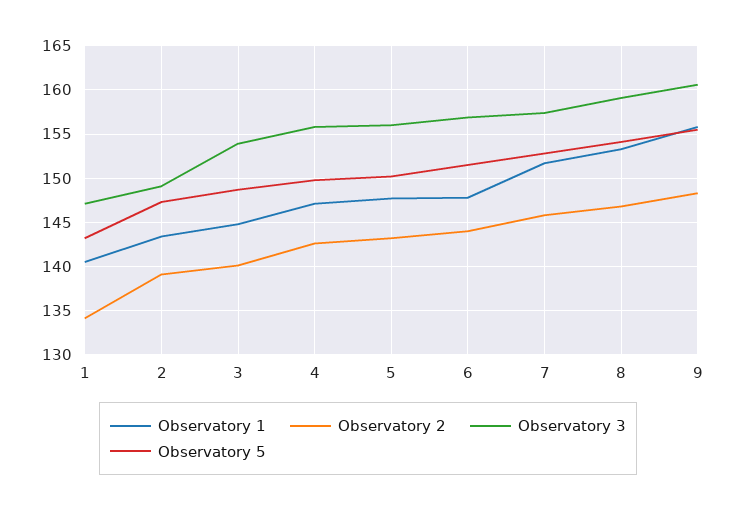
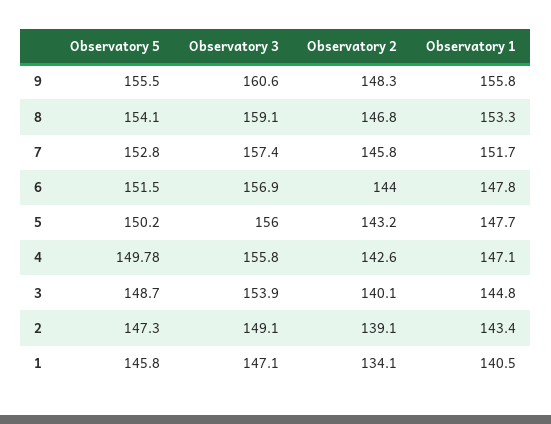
  {
    "Observatory 1": {
      "1": 140.5,
      "2": 143.4,
      "3": 144.8,
      "4": 147.1,
      "5": 147.7,
      "6": 147.8,
      "7": 151.7,
      "8": 153.3,
      "9": 155.8
    },
    "Observatory 2": {
      "1": 134.1,
      "2": 139.1,
      "3": 140.1,
      "4": 142.6,
      "5": 143.2,
      "6": 144,
      "7": 145.8,
      "8": 146.8,
      "9": 148.3
    },
    "Observatory 3": {
      "1": 147.1,
      "2": 149.1,
      "3": 153.9,
      "4": 155.8,
      "5": 156,
      "6": 156.9,
      "7": 157.4,
      "8": 159.1,
      "9": 160.6
    },
    "Observatory 5": {
-     "1": 143,
+     "1": 145.8,
      "2": 147.3,
      "3": 148.7,
      "4": 149.78,
      "5": 150.2,
      "6": 151.5,
      "7": 152.8,
      "8": 154.1,
      "9": 155.5
    }
  }

